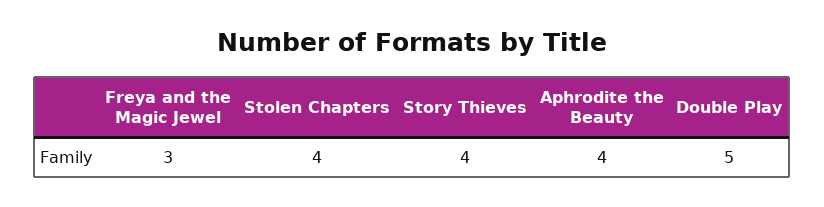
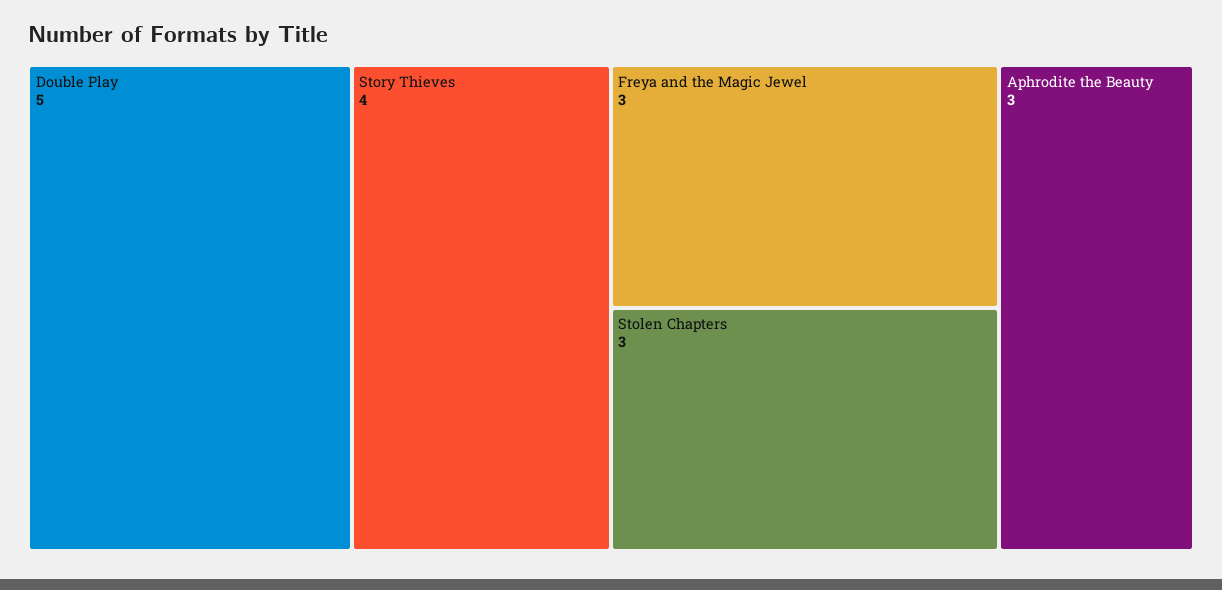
  {
    "Freya and the Magic Jewel": 3,
-   "Stolen Chapters": 4,
+   "Stolen Chapters": 3,
    "Story Thieves": 4,
-   "Aphrodite the Beauty": 4,
+   "Aphrodite the Beauty": 3,
    "Double Play": 5
  }

